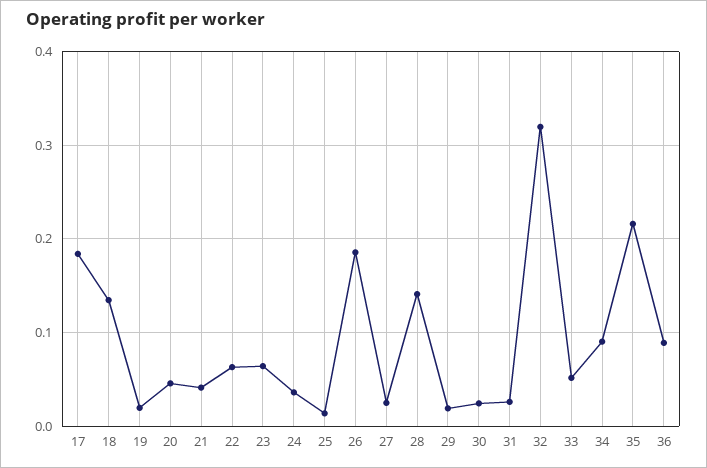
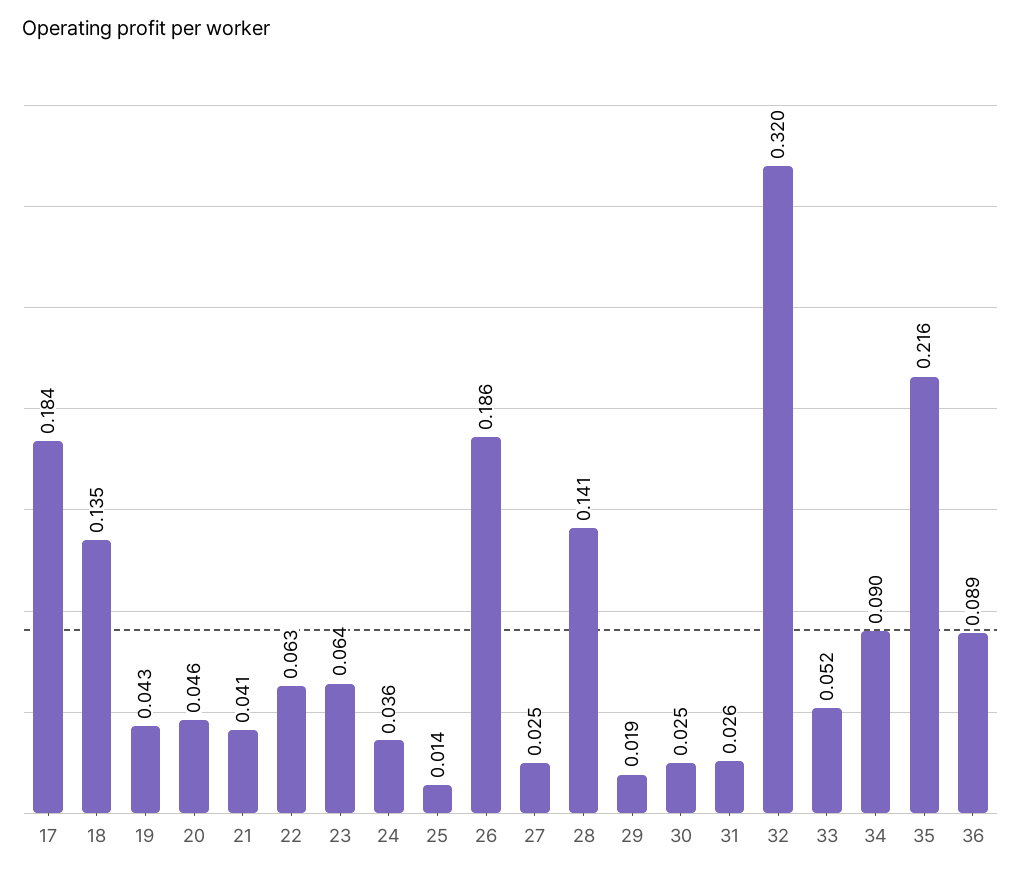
  {
    "17": 0.184,
    "18": 0.135,
-   "19": 0.02,
+   "19": 0.043,
    "20": 0.046,
    "21": 0.041,
    "22": 0.063,
    "23": 0.064,
    "24": 0.036,
    "25": 0.014,
    "26": 0.186,
    "27": 0.025,
    "28": 0.141,
    "29": 0.019,
    "30": 0.025,
    "31": 0.026,
    "32": 0.32,
    "33": 0.052,
    "34": 0.09,
    "35": 0.216,
    "36": 0.089
  }

